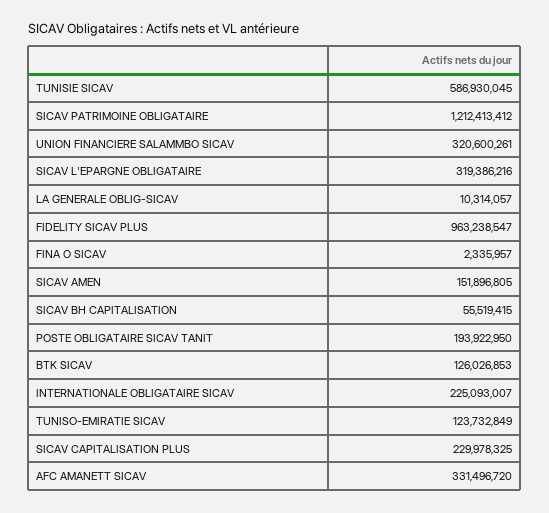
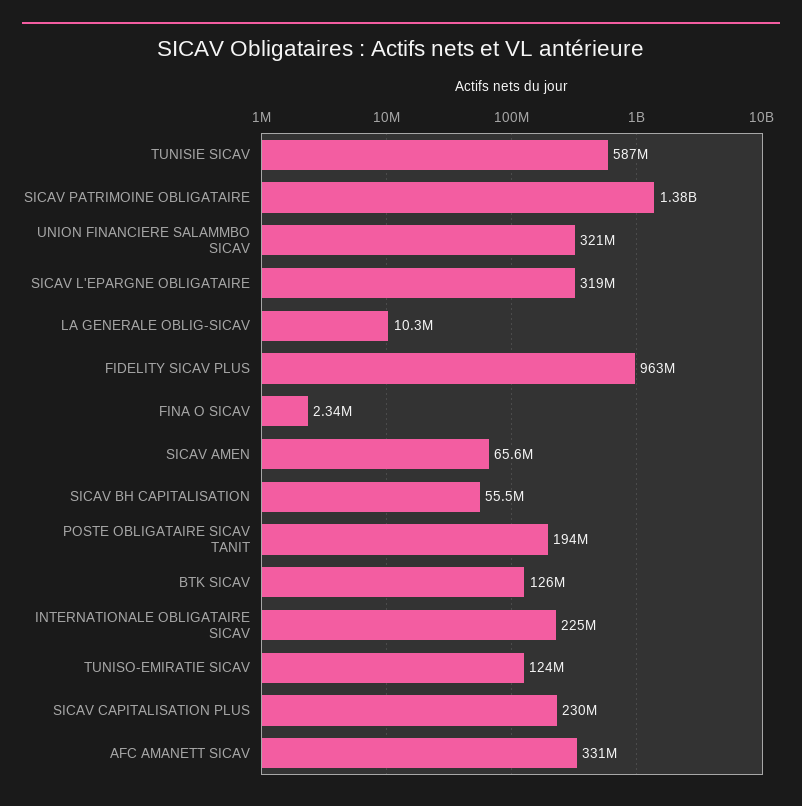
  {
    "TUNISIE SICAV": 586930045,
-   "SICAV PATRIMOINE OBLIGATAIRE": 1212413412,
+   "SICAV PATRIMOINE OBLIGATAIRE": 1380000000,
    "UNION FINANCIERE SALAMMBO SICAV": 320600261,
    "SICAV L'EPARGNE OBLIGATAIRE": 319386216,
    "LA GENERALE OBLIG-SICAV": 10314057,
    "FIDELITY SICAV PLUS": 963238547,
    "FINA O SICAV": 2335957,
-   "SICAV AMEN": 151896805,
+   "SICAV AMEN": 65600000,
    "SICAV BH CAPITALISATION": 55519415,
    "POSTE OBLIGATAIRE SICAV TANIT": 193922950,
    "BTK SICAV": 126026853,
    "INTERNATIONALE OBLIGATAIRE SICAV": 225093007,
    "TUNISO-EMIRATIE SICAV": 123732849,
    "SICAV CAPITALISATION PLUS": 229978325,
    "AFC AMANETT SICAV": 331496720
  }

